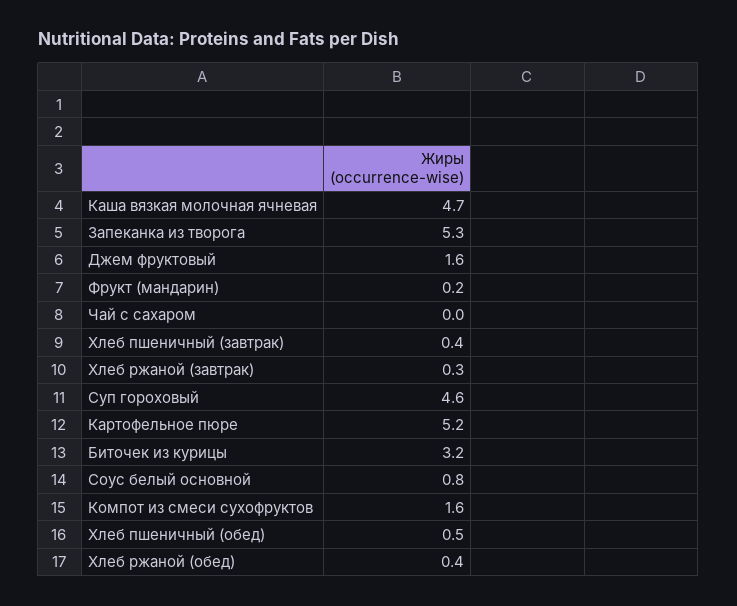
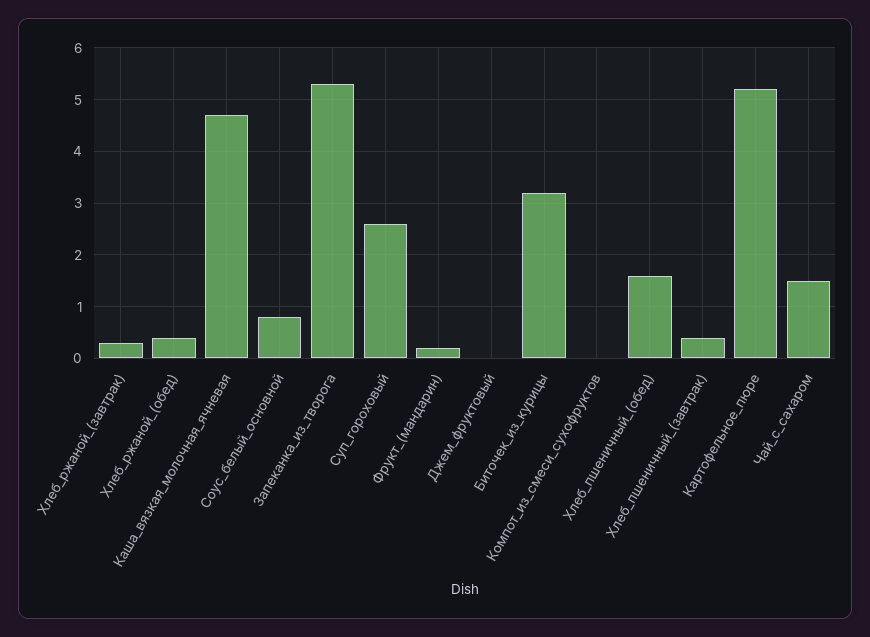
  {
    "Каша вязкая молочная ячневая": 4.7,
    "Запеканка из творога": 5.3,
-   "Джем фруктовый": 1.6,
+   "Джем фруктовый": 0,
    "Фрукт (мандарин)": 0.2,
-   "Чай с сахаром": 0,
+   "Чай с сахаром": 1.5,
    "Хлеб пшеничный (завтрак)": 0.4,
    "Хлеб ржаной (завтрак)": 0.3,
-   "Суп гороховый": 4.6,
+   "Суп гороховый": 2.5,
    "Картофельное пюре": 5.2,
    "Биточек из курицы": 3.2,
    "Соус белый основной": 0.8,
-   "Компот из смеси сухофруктов": 1.6,
+   "Компот из смеси сухофруктов": 0,
-   "Хлеб пшеничный (обед)": 0.5,
+   "Хлеб пшеничный (обед)": 1.5,
    "Хлеб ржаной (обед)": 0.4
  }

